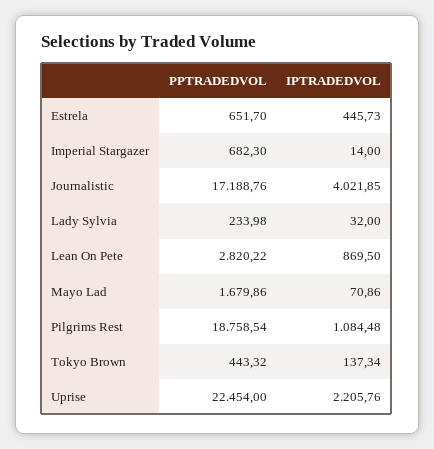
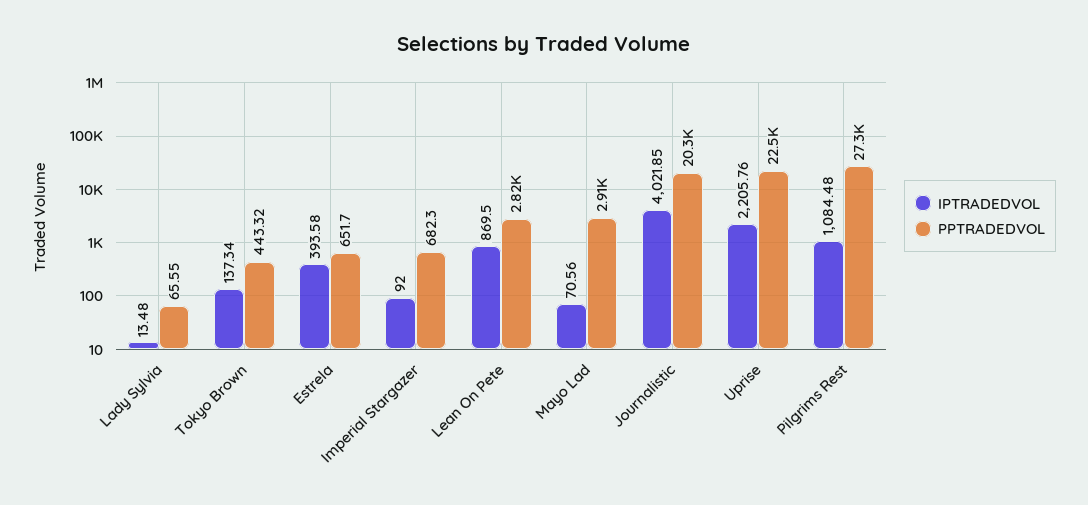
  {
    "PPTRADEDVOL": {
      "Estrela": 651.7,
      "Imperial Stargazer": 682.3,
-     "Journalistic": 17188.76,
+     "Journalistic": 20300,
-     "Lady Sylvia": 233.98,
+     "Lady Sylvia": 65.55,
      "Lean On Pete": 2820.22,
-     "Mayo Lad": 1679.86,
+     "Mayo Lad": 2910,
-     "Pilgrims Rest": 18758.54,
+     "Pilgrims Rest": 27300,
      "Tokyo Brown": 443.32,
      "Uprise": 22454
    },
    "IPTRADEDVOL": {
-     "Estrela": 445.73,
+     "Estrela": 393.58,
-     "Imperial Stargazer": 14,
+     "Imperial Stargazer": 92,
      "Journalistic": 4021.85,
-     "Lady Sylvia": 32,
+     "Lady Sylvia": 13.48,
      "Lean On Pete": 869.5,
-     "Mayo Lad": 70.86,
+     "Mayo Lad": 70.56,
      "Pilgrims Rest": 1084.48,
      "Tokyo Brown": 137.34,
      "Uprise": 2205.76
    }
  }

